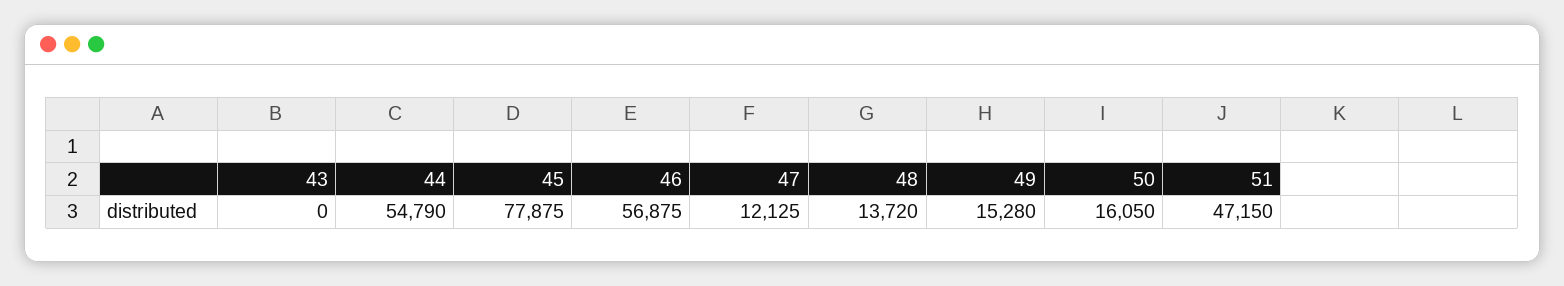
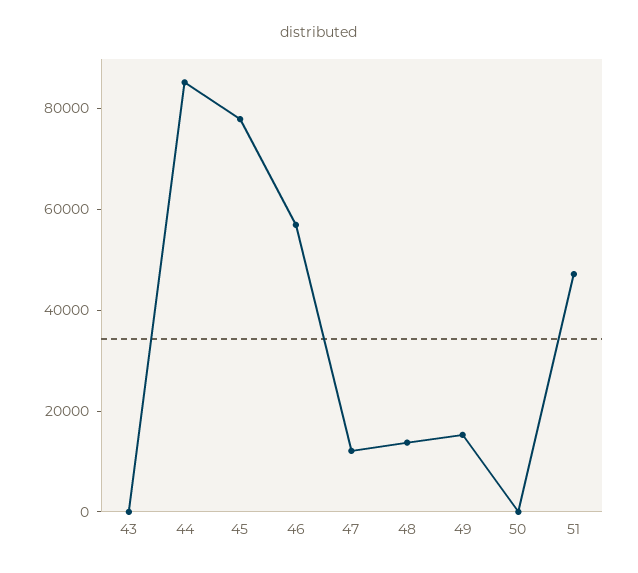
  {
    "43": 0,
-   "44": 54790,
+   "44": 85000,
    "45": 77875,
    "46": 56875,
    "47": 12125,
    "48": 13720,
    "49": 15280,
-   "50": 16050,
+   "50": 0,
    "51": 47150
  }

